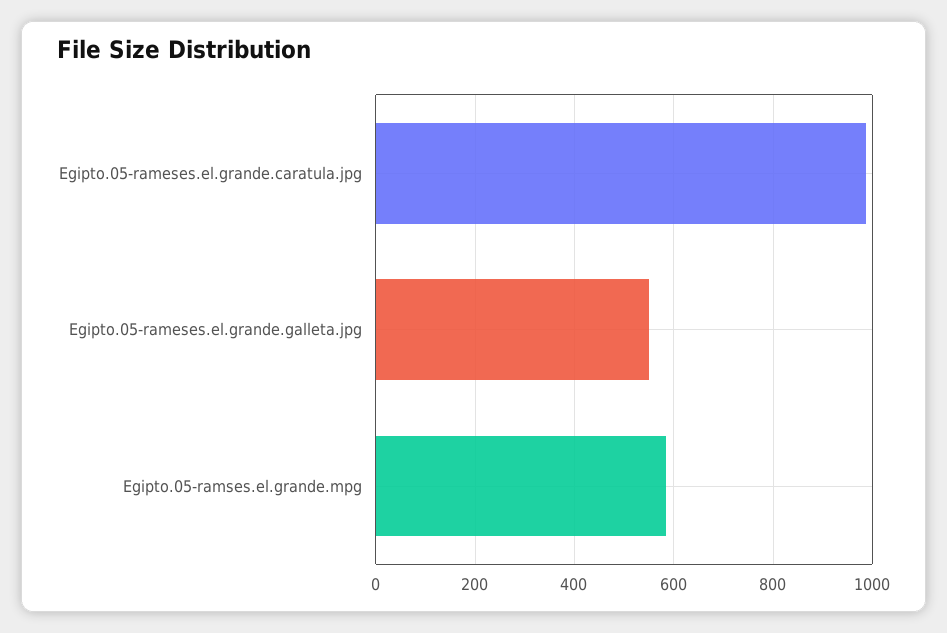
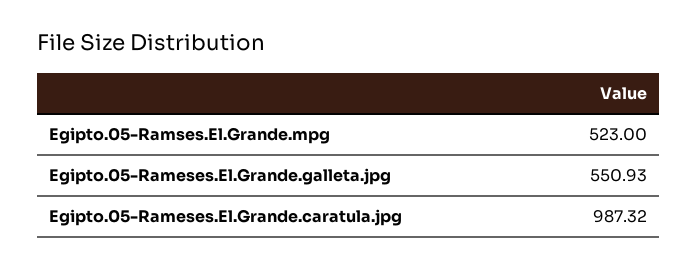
  {
    "Egipto.05-rameses.el.grande.caratula.jpg": 987.32,
    "Egipto.05-rameses.el.grande.galleta.jpg": 550.93,
-   "Egipto.05-ramses.el.grande.mpg": 580
+   "Egipto.05-ramses.el.grande.mpg": 523
  }

